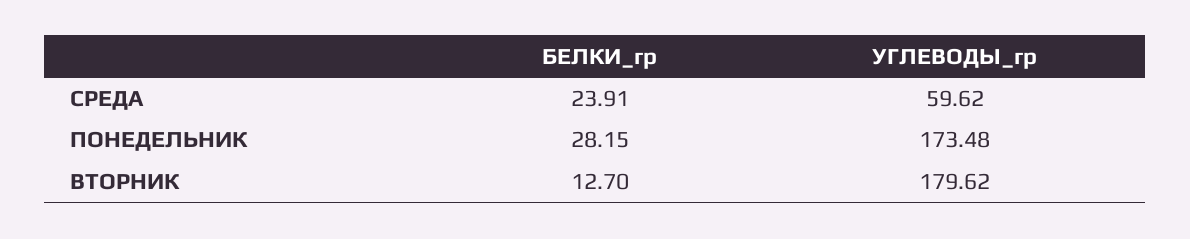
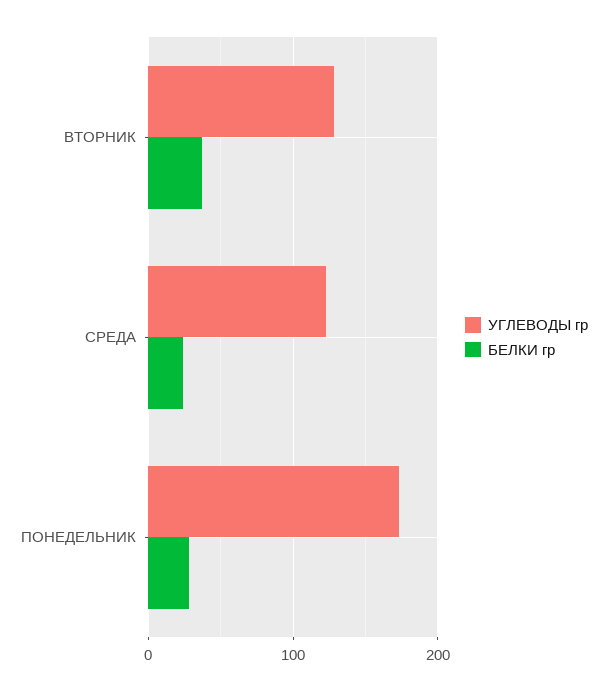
  {
    "БЕЛКИ_гр": {
      "СРЕДА": 23.91,
      "ПОНЕДЕЛЬНИК": 28.15,
-     "ВТОРНИК": 12.7
+     "ВТОРНИК": 40
    },
    "УГЛЕВОДЫ_гр": {
-     "СРЕДА": 59.62,
+     "СРЕДА": 120,
      "ПОНЕДЕЛЬНИК": 173.48,
-     "ВТОРНИК": 179.62
+     "ВТОРНИК": 130
    }
  }

